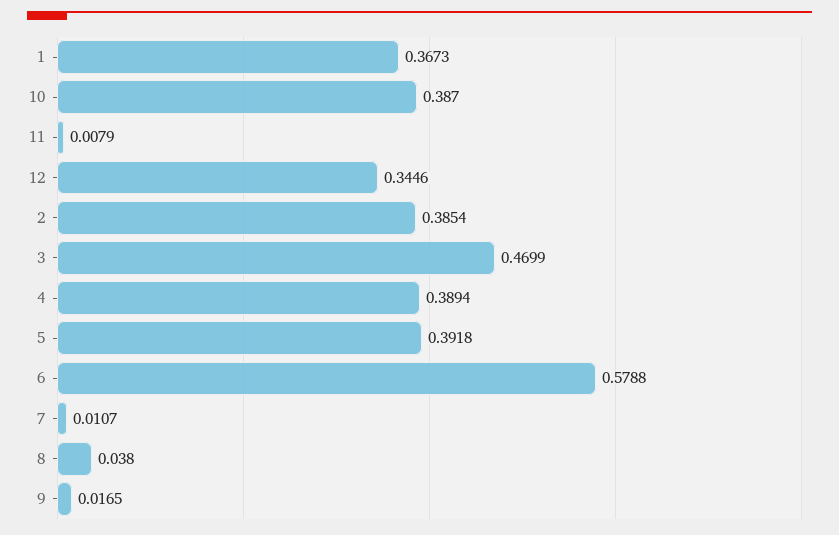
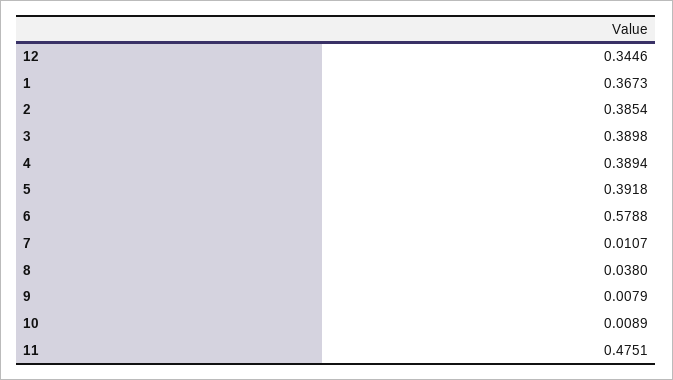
  {
    "1": 0.3673,
-   "10": 0.387,
+   "10": 0.0089,
-   "11": 0.0079,
+   "11": 0.4751,
    "12": 0.3446,
    "2": 0.3854,
-   "3": 0.4699,
+   "3": 0.3898,
    "4": 0.3894,
    "5": 0.3918,
    "6": 0.5788,
    "7": 0.0107,
    "8": 0.038,
-   "9": 0.0165
+   "9": 0.0079
  }

